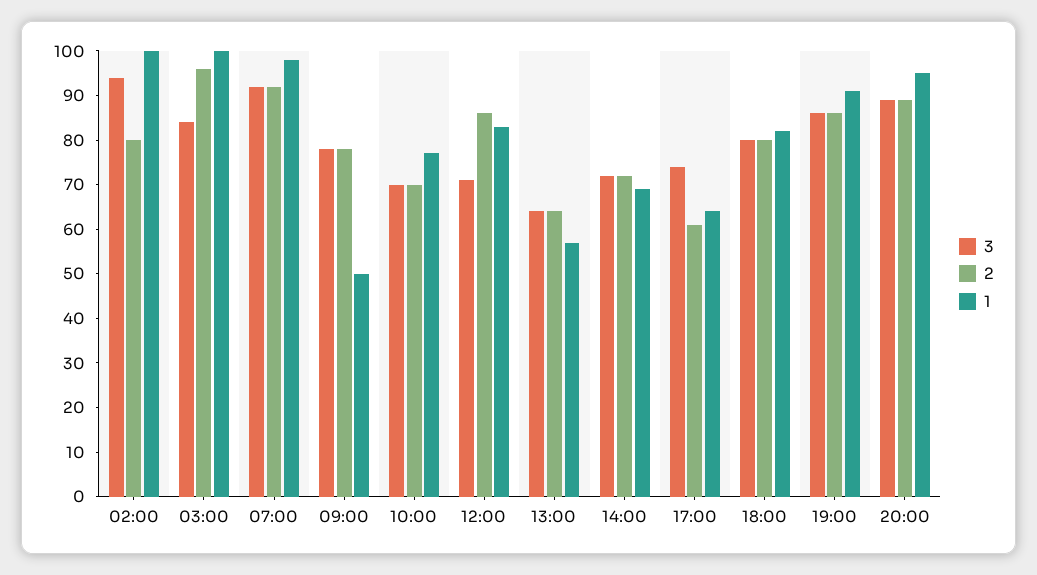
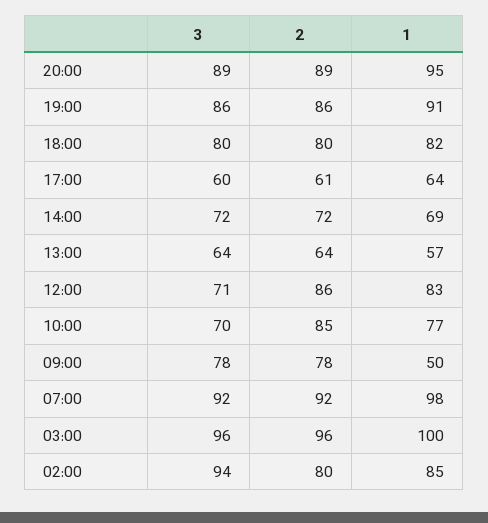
  {
    "3": {
      "02:00": 94,
-     "03:00": 85,
+     "03:00": 96,
      "07:00": 92,
      "09:00": 78,
      "10:00": 70,
      "12:00": 71,
      "13:00": 64,
      "14:00": 72,
-     "17:00": 75,
+     "17:00": 60,
      "18:00": 80,
      "19:00": 86,
      "20:00": 89
    },
    "2": {
      "02:00": 80,
      "03:00": 96,
      "07:00": 92,
      "09:00": 78,
-     "10:00": 70,
+     "10:00": 85,
      "12:00": 86,
      "13:00": 64,
      "14:00": 72,
      "17:00": 61,
      "18:00": 80,
      "19:00": 86,
      "20:00": 89
    },
    "1": {
-     "02:00": 100,
+     "02:00": 85,
      "03:00": 100,
      "07:00": 98,
      "09:00": 50,
      "10:00": 77,
      "12:00": 83,
      "13:00": 57,
      "14:00": 69,
      "17:00": 64,
      "18:00": 82,
      "19:00": 91,
      "20:00": 95
    }
  }

